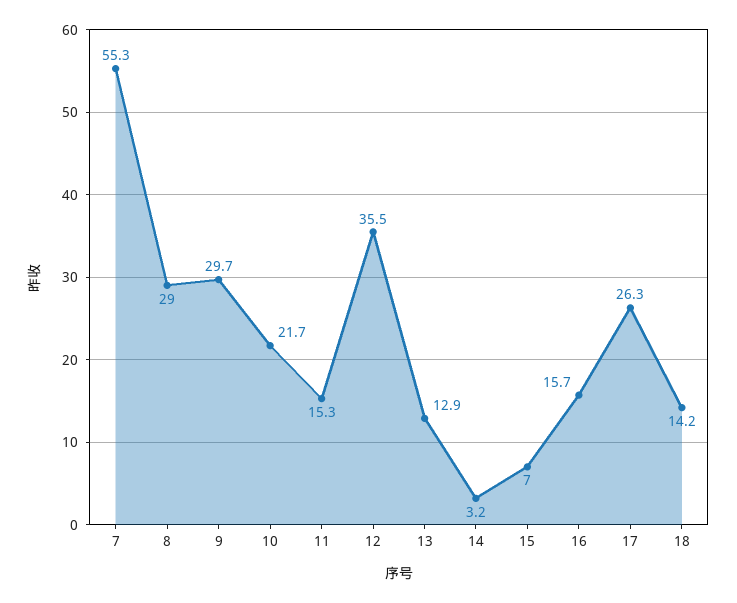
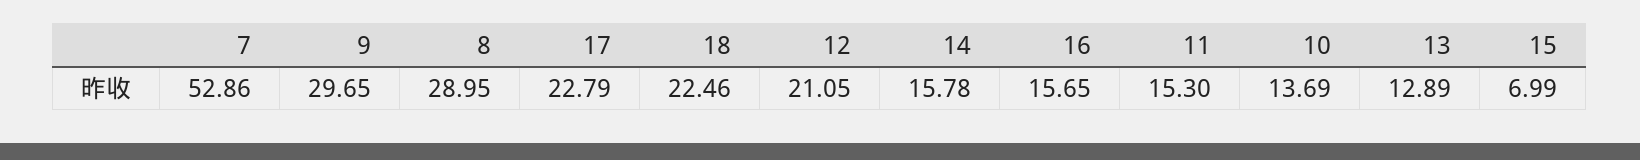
  {
-   "7": 55.3,
+   "7": 52.86,
    "8": 28.95,
    "9": 29.65,
-   "10": 21.7,
+   "10": 13.69,
    "11": 15.3,
-   "12": 35.5,
+   "12": 21.05,
    "13": 12.89,
-   "14": 3.2,
+   "14": 15.78,
    "15": 6.99,
    "16": 15.65,
-   "17": 26.3,
+   "17": 22.79,
-   "18": 14.2
+   "18": 22.46
  }

